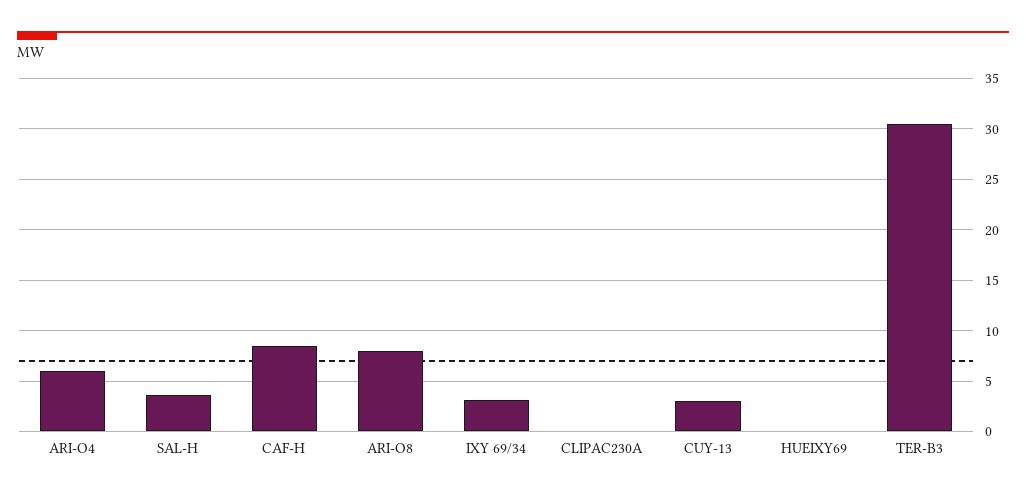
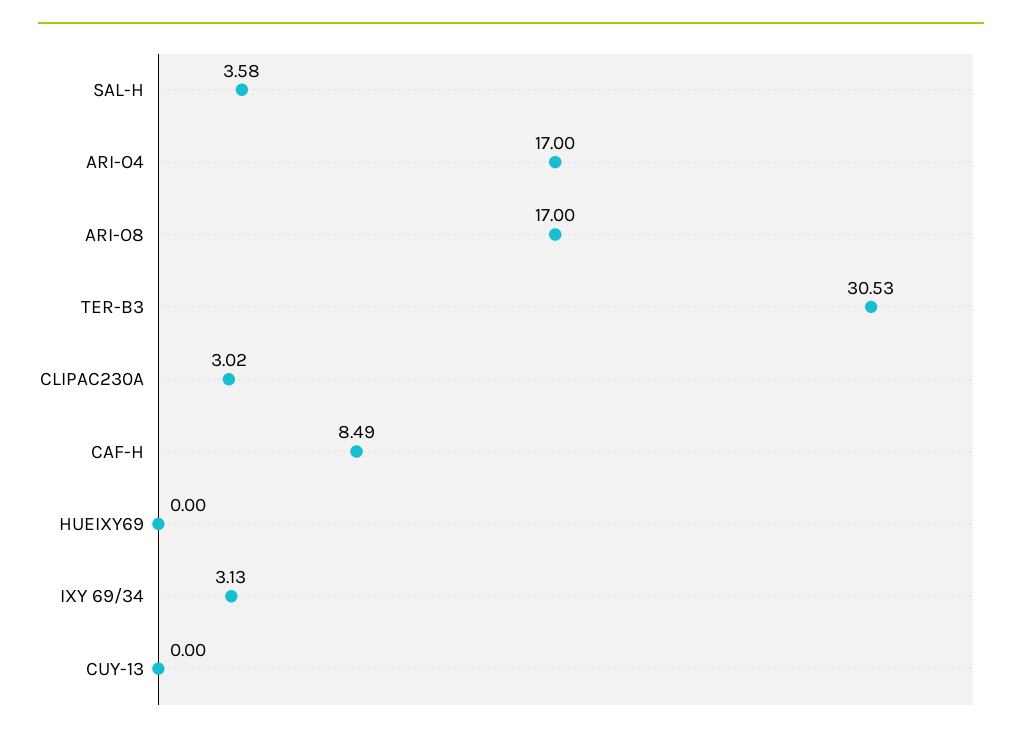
  {
-   "ARI-O4": 6,
+   "ARI-O4": 17,
    "SAL-H": 3.58,
    "CAF-H": 8.49,
-   "ARI-O8": 8,
+   "ARI-O8": 17,
    "IXY 69/34": 3.13,
-   "CLIPAC230A": 0,
+   "CLIPAC230A": 3.02,
-   "CUY-13": 3,
+   "CUY-13": 0,
    "HUEIXY69": 0,
    "TER-B3": 30.53
  }

